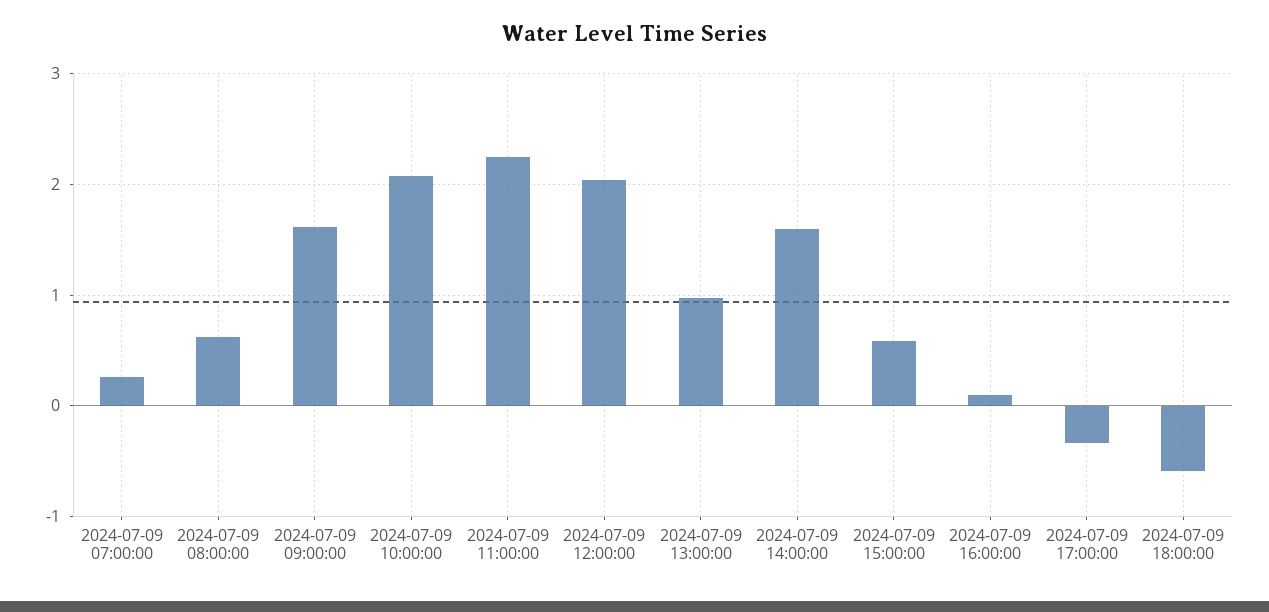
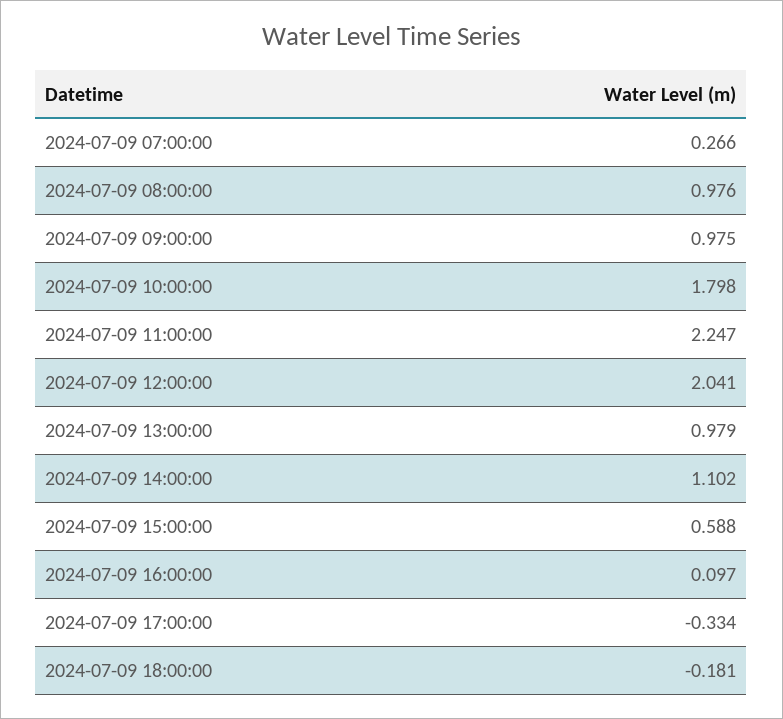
  {
    "2024-07-09 07:00:00": 0.266,
-   "2024-07-09 08:00:00": 0.6,
+   "2024-07-09 08:00:00": 0.976,
-   "2024-07-09 09:00:00": 1.6,
+   "2024-07-09 09:00:00": 0.975,
-   "2024-07-09 10:00:00": 2.1,
+   "2024-07-09 10:00:00": 1.798,
    "2024-07-09 11:00:00": 2.247,
    "2024-07-09 12:00:00": 2.041,
    "2024-07-09 13:00:00": 0.979,
-   "2024-07-09 14:00:00": 1.6,
+   "2024-07-09 14:00:00": 1.102,
    "2024-07-09 15:00:00": 0.588,
    "2024-07-09 16:00:00": 0.097,
    "2024-07-09 17:00:00": -0.334,
-   "2024-07-09 18:00:00": -0.6
+   "2024-07-09 18:00:00": -0.181
  }

